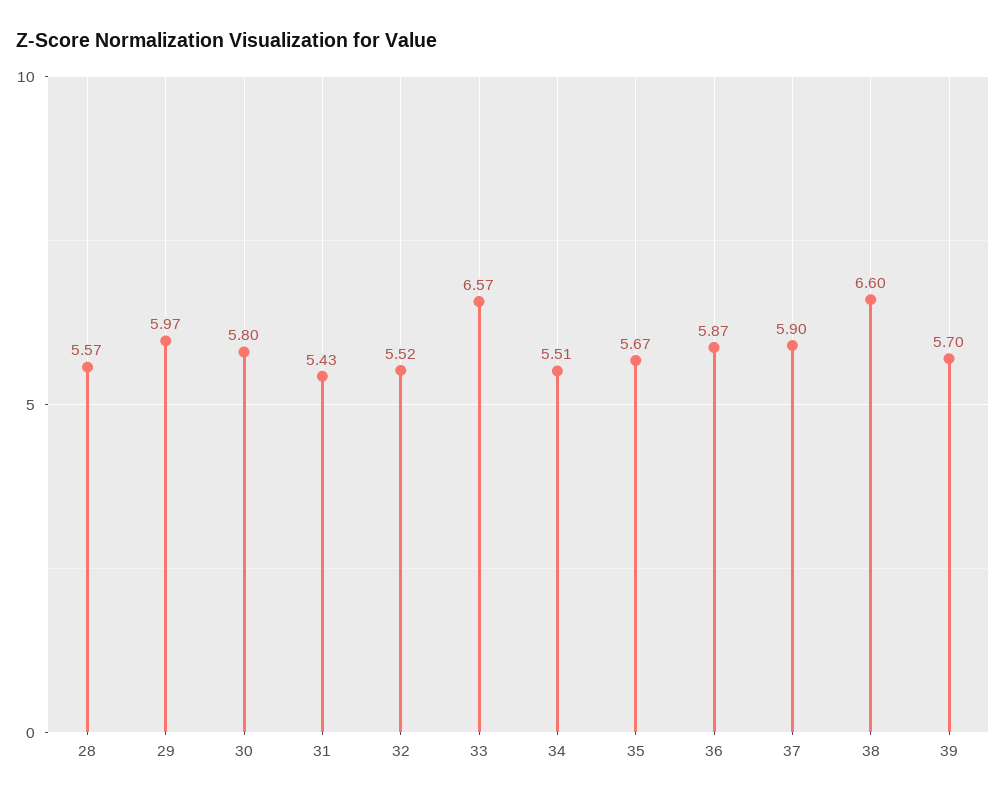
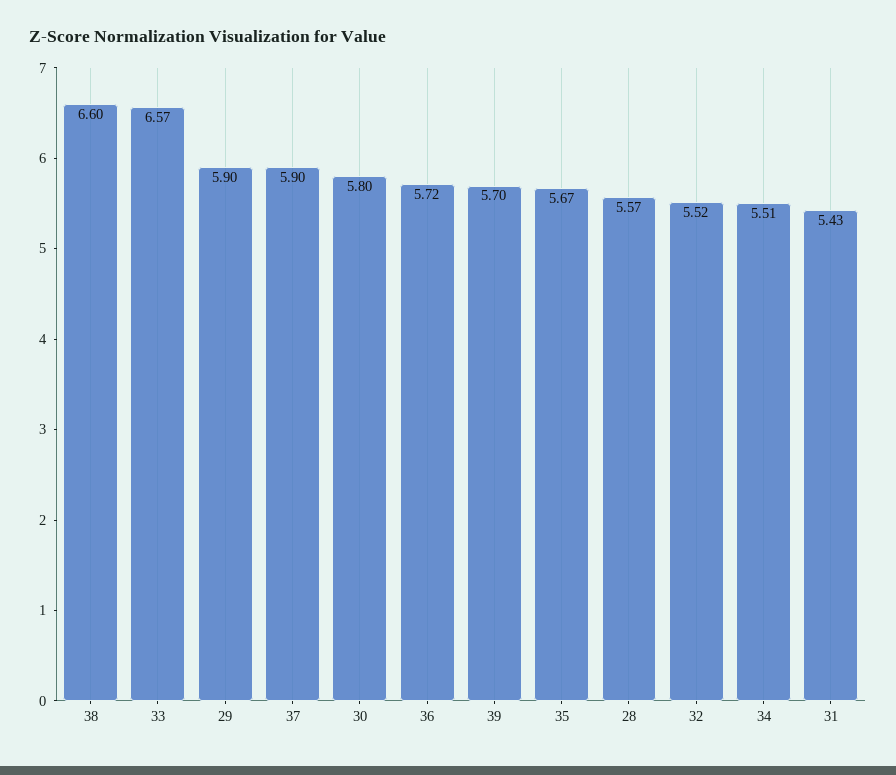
  {
    "28": 5.57,
-   "29": 5.97,
+   "29": 5.9,
    "30": 5.8,
    "31": 5.43,
    "32": 5.52,
    "33": 6.57,
    "34": 5.51,
    "35": 5.67,
-   "36": 5.87,
+   "36": 5.72,
    "37": 5.9,
    "38": 6.6,
    "39": 5.7
  }

